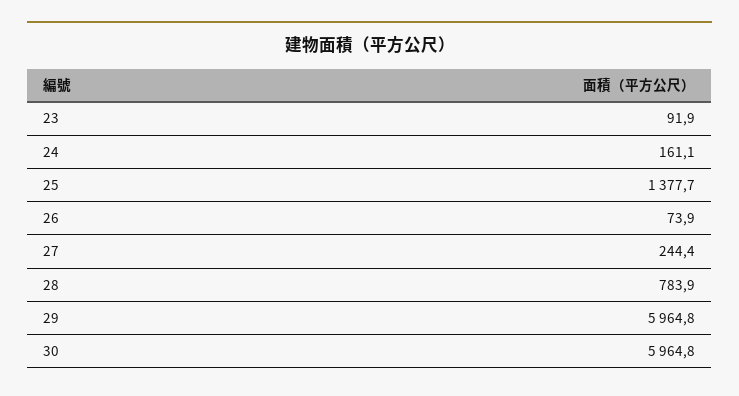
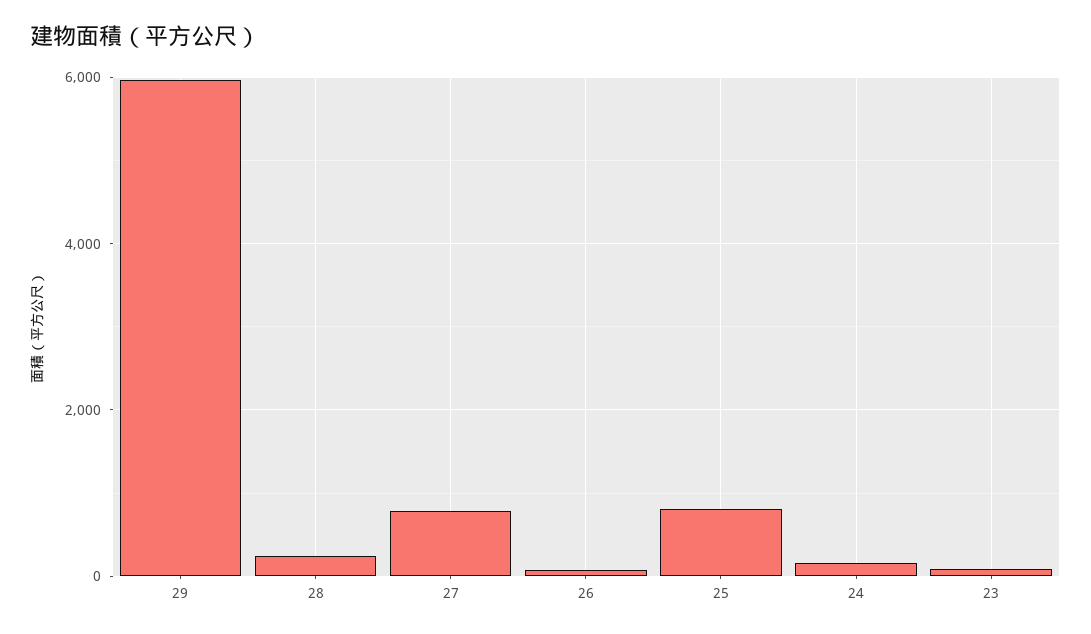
  {
    "23": 91.9,
    "24": 161.1,
-   "25": 1377.7,
+   "25": 800,
    "26": 73.9,
-   "27": 244.4,
+   "27": 800,
-   "28": 783.9,
+   "28": 200,
-   "29": 5964.8,
+   "29": 5964.8
-   "30": 5964.8
  }

